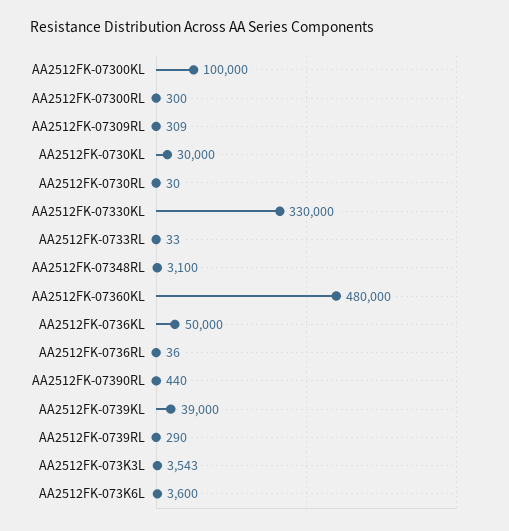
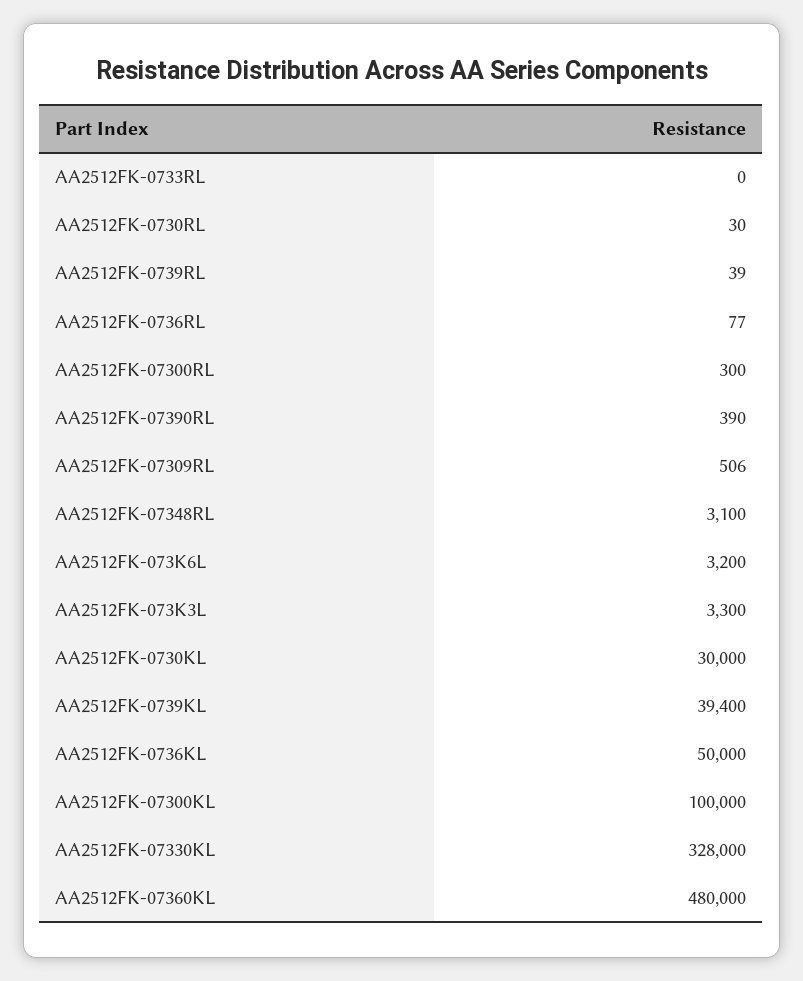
  {
    "AA2512FK-07300KL": 100000,
    "AA2512FK-07300RL": 300,
-   "AA2512FK-07309RL": 309,
+   "AA2512FK-07309RL": 506,
    "AA2512FK-0730KL": 30000,
    "AA2512FK-0730RL": 30,
-   "AA2512FK-07330KL": 330000,
+   "AA2512FK-07330KL": 328000,
-   "AA2512FK-0733RL": 33,
+   "AA2512FK-0733RL": 0,
    "AA2512FK-07348RL": 3100,
    "AA2512FK-07360KL": 480000,
    "AA2512FK-0736KL": 50000,
-   "AA2512FK-0736RL": 36,
+   "AA2512FK-0736RL": 77,
-   "AA2512FK-07390RL": 440,
+   "AA2512FK-07390RL": 390,
-   "AA2512FK-0739KL": 39000,
+   "AA2512FK-0739KL": 39400,
-   "AA2512FK-0739RL": 290,
+   "AA2512FK-0739RL": 39,
-   "AA2512FK-073K3L": 3543,
+   "AA2512FK-073K3L": 3300,
-   "AA2512FK-073K6L": 3600
+   "AA2512FK-073K6L": 3200
  }

